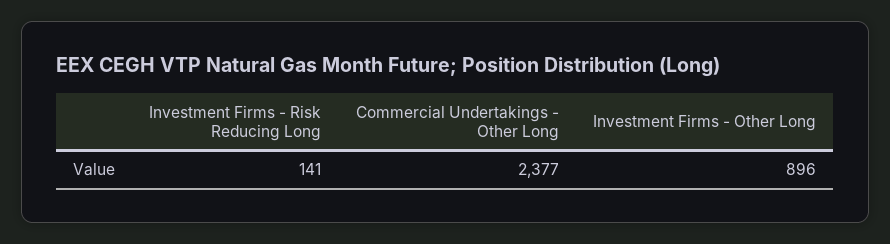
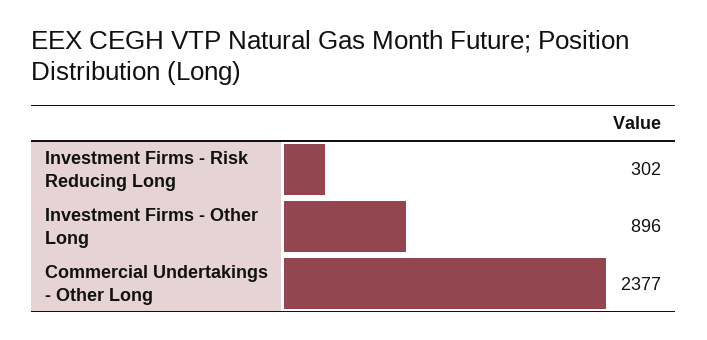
  {
-   "Investment Firms - Risk Reducing Long": 141,
+   "Investment Firms - Risk Reducing Long": 302,
    "Commercial Undertakings - Other Long": 2377,
    "Investment Firms - Other Long": 896
  }

